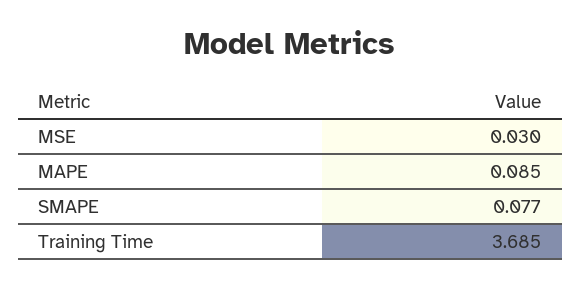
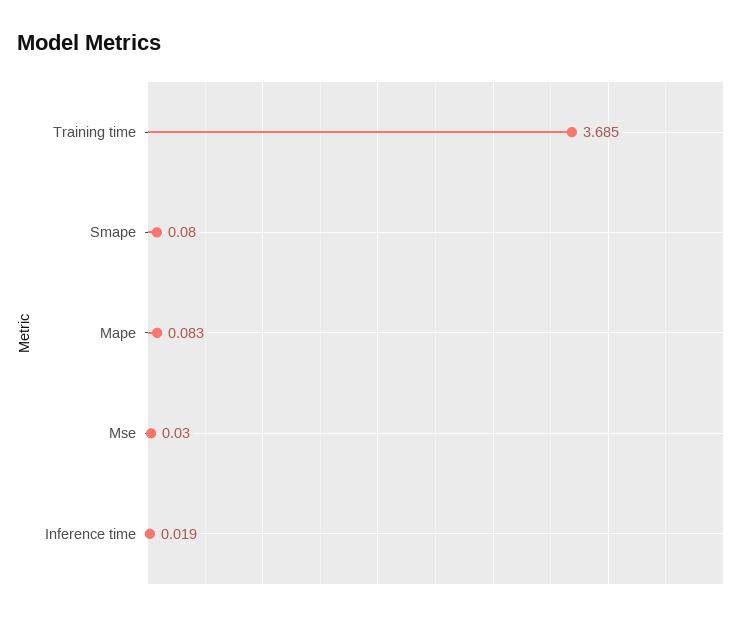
  {
    "MSE": 0.03,
-   "MAPE": 0.085,
+   "MAPE": 0.083,
-   "SMAPE": 0.077,
+   "SMAPE": 0.08,
-   "Training Time": 3.685
+   "Training Time": 3.685,
+   "Inference time": 0.019
  }

